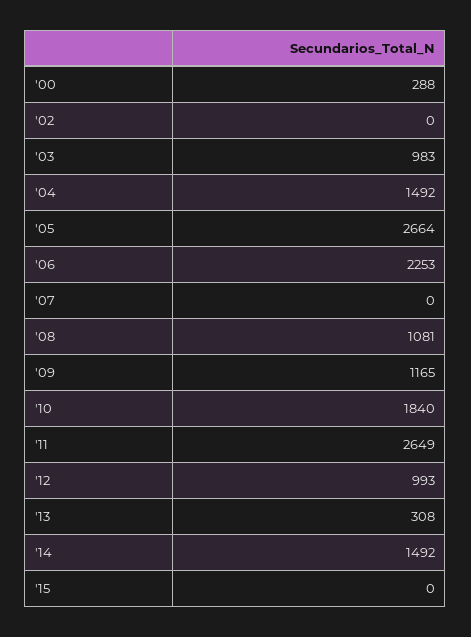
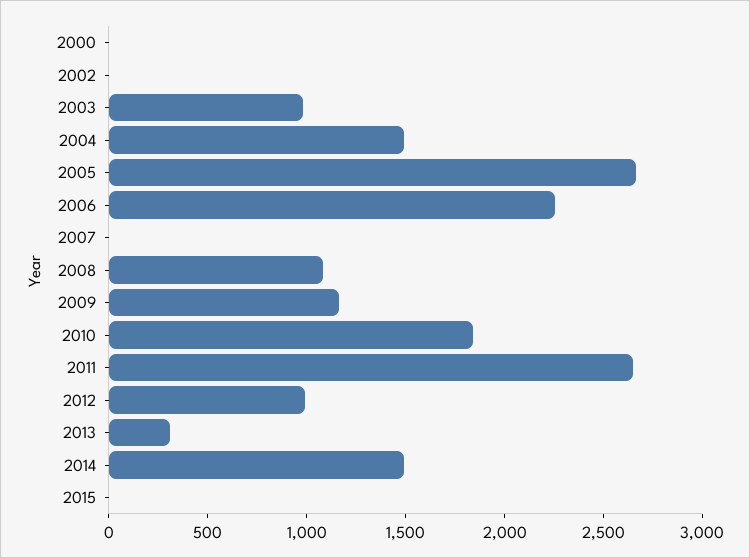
  {
-   "'00": 288,
+   "'00": 0,
    "'02": 0,
    "'03": 983,
    "'04": 1492,
    "'05": 2664,
    "'06": 2253,
    "'07": 0,
    "'08": 1081,
    "'09": 1165,
    "'10": 1840,
    "'11": 2649,
    "'12": 993,
    "'13": 308,
    "'14": 1492,
    "'15": 0
  }

